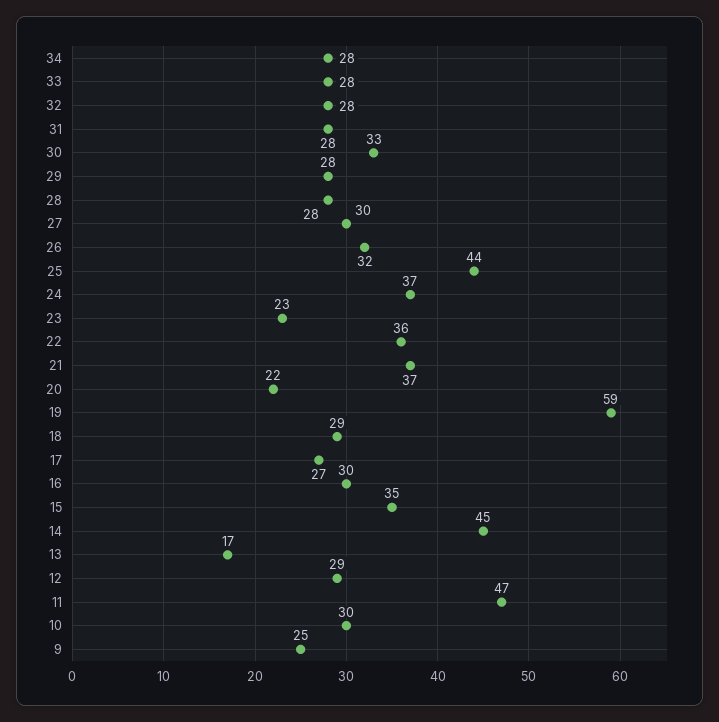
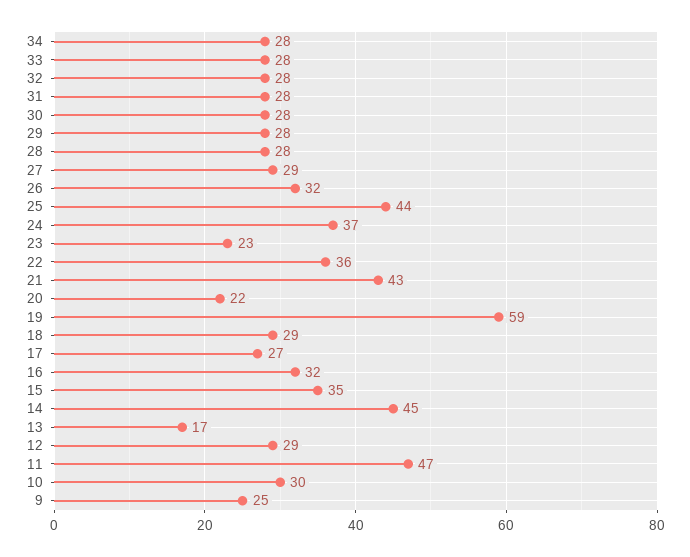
  {
    "34": 28,
    "33": 28,
    "32": 28,
    "31": 28,
-   "30": 33,
+   "30": 28,
    "29": 28,
    "28": 28,
-   "27": 30,
+   "27": 29,
    "26": 32,
    "25": 44,
    "24": 37,
    "23": 23,
    "22": 36,
-   "21": 37,
+   "21": 43,
    "20": 22,
    "19": 59,
    "18": 29,
    "17": 27,
-   "16": 30,
+   "16": 32,
    "15": 35,
    "14": 45,
    "13": 17,
    "12": 29,
    "11": 47,
    "10": 30,
    "9": 25
  }

